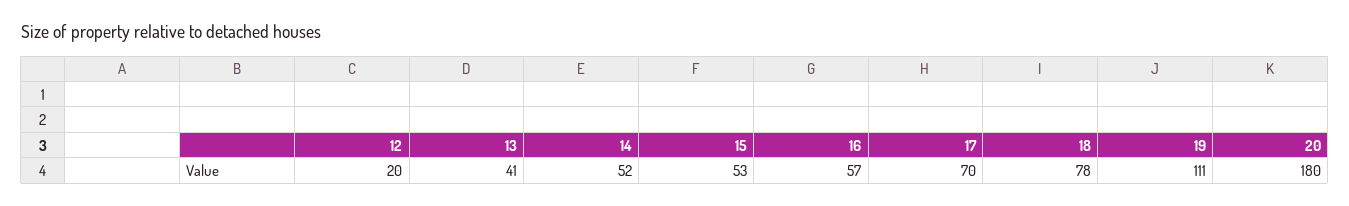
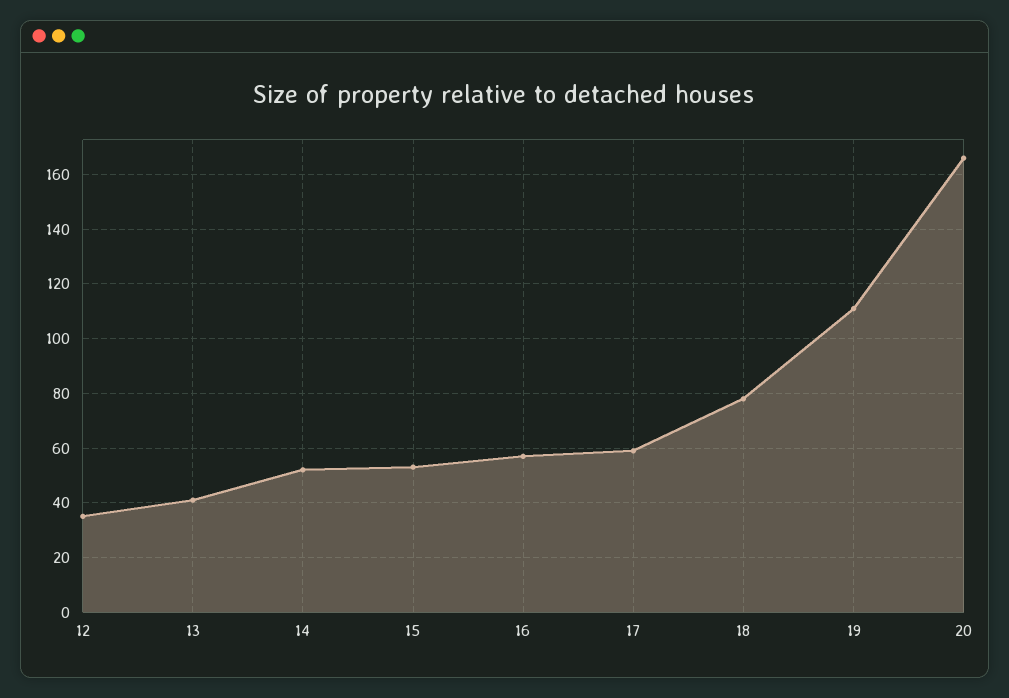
  {
-   "12": 20,
+   "12": 35,
    "13": 41,
    "14": 52,
    "15": 53,
    "16": 57,
-   "17": 70,
+   "17": 60,
    "18": 78,
    "19": 111,
-   "20": 180
+   "20": 165
  }

